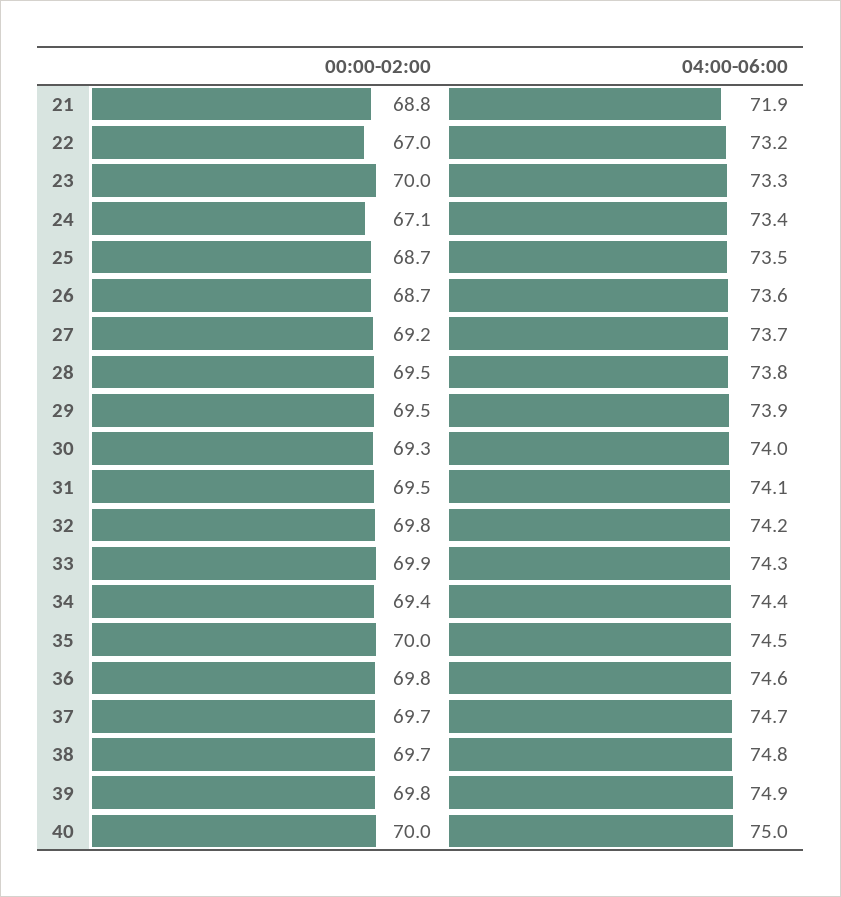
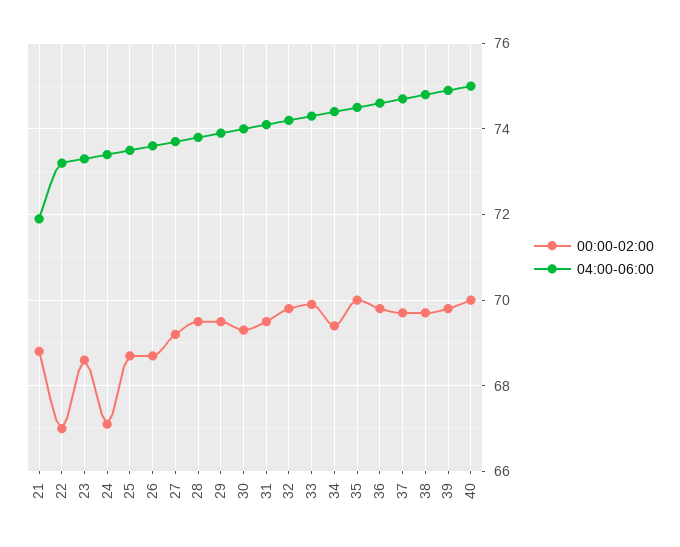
  {
    "00:00-02:00": {
      "21": 68.8,
      "22": 67,
-     "23": 70,
+     "23": 68.5,
      "24": 67.1,
      "25": 68.7,
      "26": 68.7,
      "27": 69.2,
      "28": 69.5,
      "29": 69.5,
      "30": 69.3,
      "31": 69.5,
      "32": 69.8,
      "33": 69.9,
      "34": 69.4,
      "35": 70,
      "36": 69.8,
      "37": 69.7,
      "38": 69.7,
      "39": 69.8,
      "40": 70
    },
    "04:00-06:00": {
      "21": 71.9,
      "22": 73.2,
      "23": 73.3,
      "24": 73.4,
      "25": 73.5,
      "26": 73.6,
      "27": 73.7,
      "28": 73.8,
      "29": 73.9,
      "30": 74,
      "31": 74.1,
      "32": 74.2,
      "33": 74.3,
      "34": 74.4,
      "35": 74.5,
      "36": 74.6,
      "37": 74.7,
      "38": 74.8,
      "39": 74.9,
      "40": 75
    }
  }

